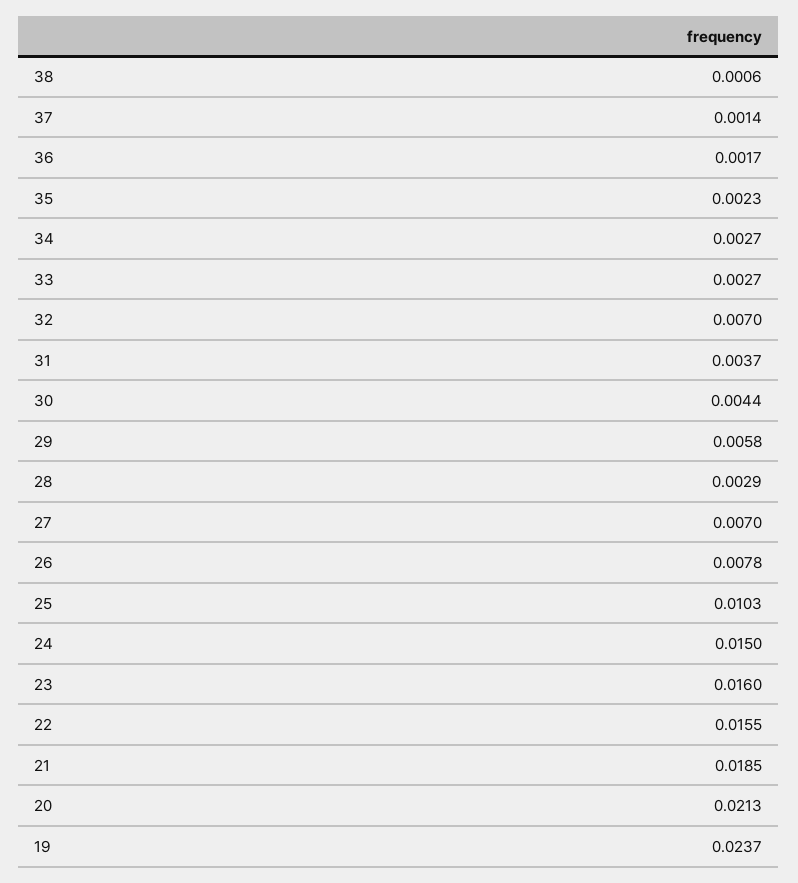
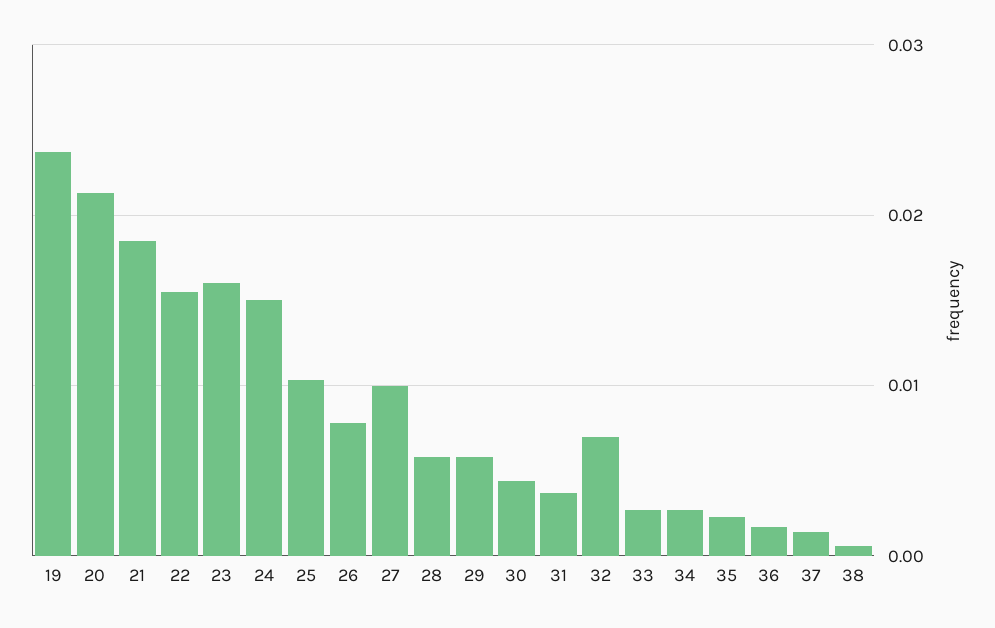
  {
    "38": 0.0006,
    "37": 0.0014,
    "36": 0.0017,
    "35": 0.0023,
    "34": 0.0027,
    "33": 0.0027,
    "32": 0.007,
    "31": 0.0037,
    "30": 0.0044,
    "29": 0.0058,
-   "28": 0.0029,
+   "28": 0.006,
-   "27": 0.007,
+   "27": 0.01,
    "26": 0.0078,
    "25": 0.0103,
    "24": 0.015,
    "23": 0.016,
    "22": 0.0155,
    "21": 0.0185,
    "20": 0.0213,
    "19": 0.0237
  }

